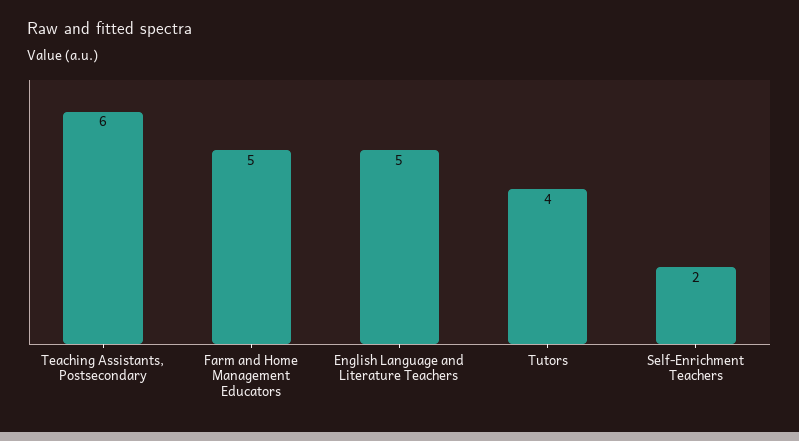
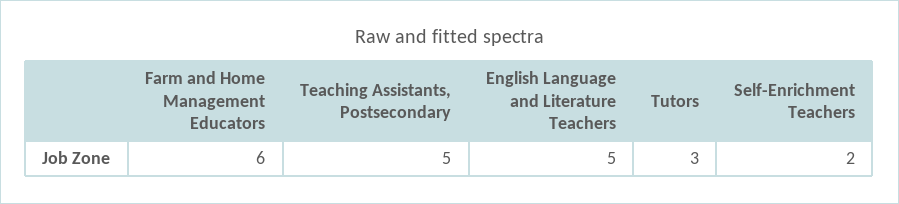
  {
-   "Teaching Assistants, Postsecondary": 6,
+   "Teaching Assistants, Postsecondary": 5,
-   "Farm and Home Management Educators": 5,
+   "Farm and Home Management Educators": 6,
    "English Language and Literature Teachers": 5,
-   "Tutors": 4,
+   "Tutors": 3,
    "Self-Enrichment Teachers": 2
  }

